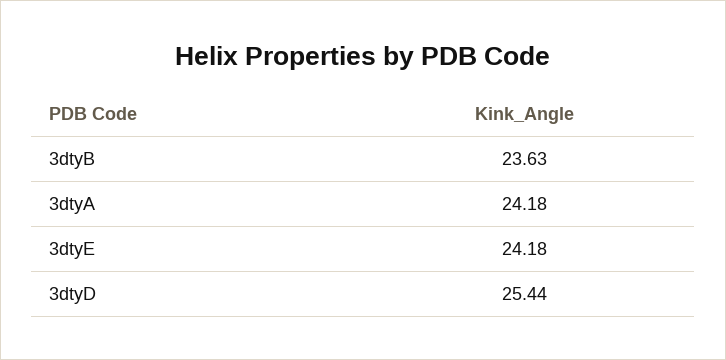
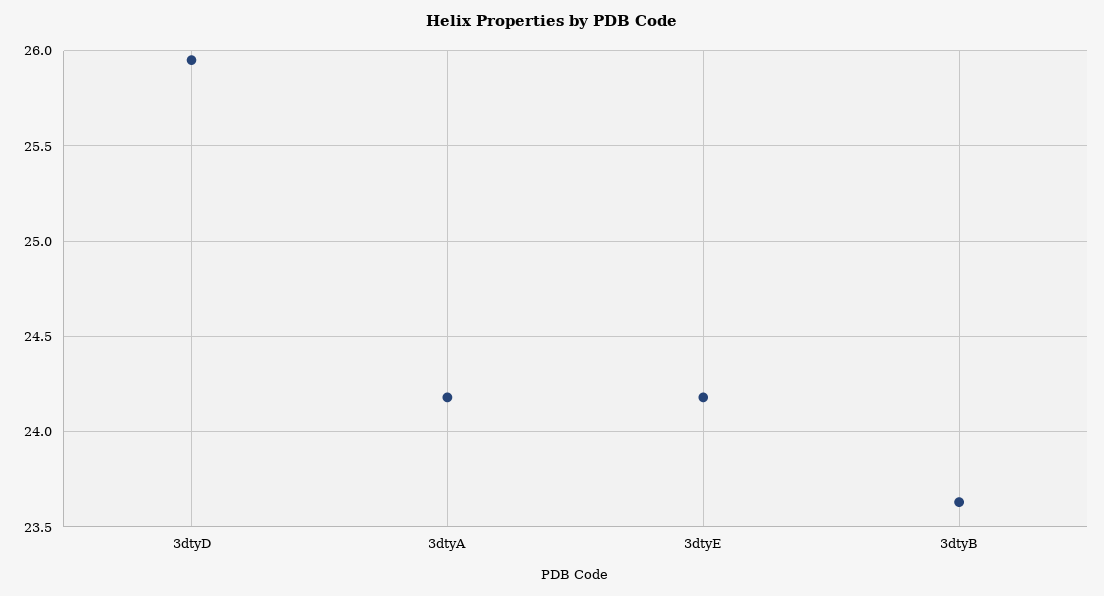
  {
    "3dtyB": 23.63,
    "3dtyA": 24.18,
    "3dtyE": 24.18,
-   "3dtyD": 25.44
+   "3dtyD": 25.95
  }

